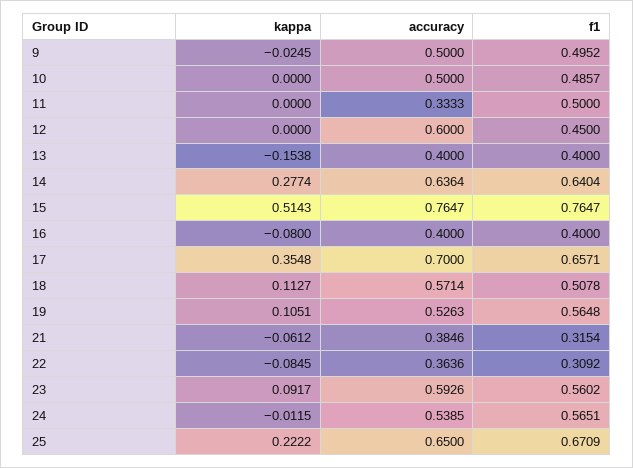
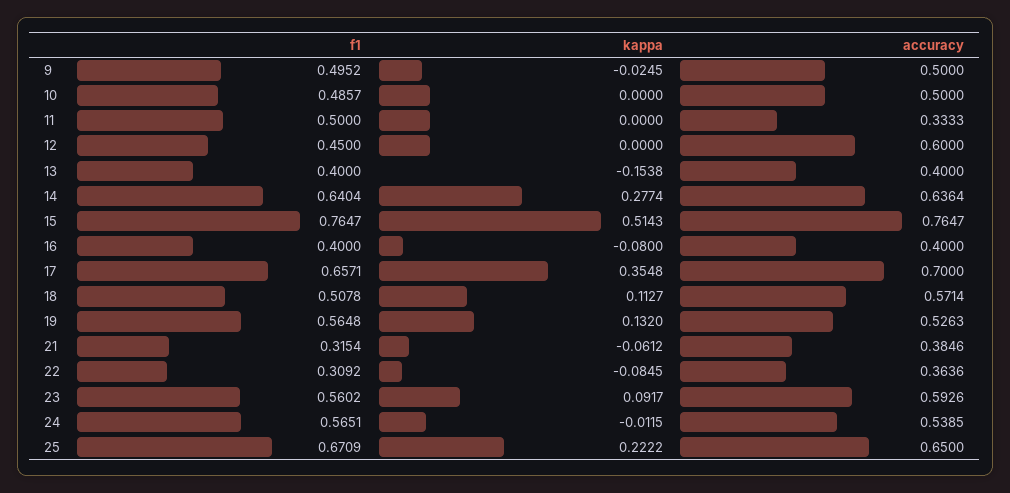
  {
    "kappa": {
      "9": -0.0245,
      "10": 0,
      "11": 0,
      "12": 0,
      "13": -0.1538,
      "14": 0.2774,
      "15": 0.5143,
      "16": -0.08,
      "17": 0.3548,
      "18": 0.1127,
-     "19": 0.1051,
+     "19": 0.132,
      "21": -0.0612,
      "22": -0.0845,
      "23": 0.0917,
      "24": -0.0115,
      "25": 0.2222
    },
    "accuracy": {
      "9": 0.5,
      "10": 0.5,
      "11": 0.3333,
      "12": 0.6,
      "13": 0.4,
      "14": 0.6364,
      "15": 0.7647,
      "16": 0.4,
      "17": 0.7,
      "18": 0.5714,
      "19": 0.5263,
      "21": 0.3846,
      "22": 0.3636,
      "23": 0.5926,
      "24": 0.5385,
      "25": 0.65
    },
    "f1": {
      "9": 0.4952,
      "10": 0.4857,
      "11": 0.5,
      "12": 0.45,
      "13": 0.4,
      "14": 0.6404,
      "15": 0.7647,
      "16": 0.4,
      "17": 0.6571,
      "18": 0.5078,
      "19": 0.5648,
      "21": 0.3154,
      "22": 0.3092,
      "23": 0.5602,
      "24": 0.5651,
      "25": 0.6709
    }
  }

